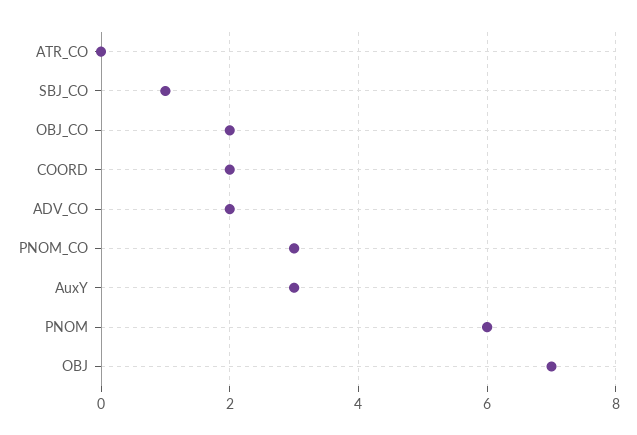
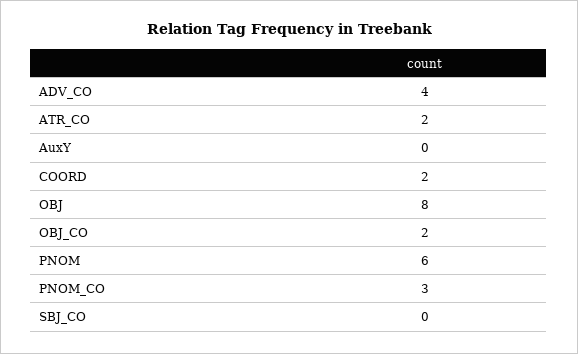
  {
-   "ATR_CO": 0,
+   "ATR_CO": 2,
-   "SBJ_CO": 1,
+   "SBJ_CO": 0,
    "OBJ_CO": 2,
    "COORD": 2,
-   "ADV_CO": 2,
+   "ADV_CO": 4,
    "PNOM_CO": 3,
-   "AuxY": 3,
+   "AuxY": 0,
    "PNOM": 6,
-   "OBJ": 7
+   "OBJ": 8
  }

